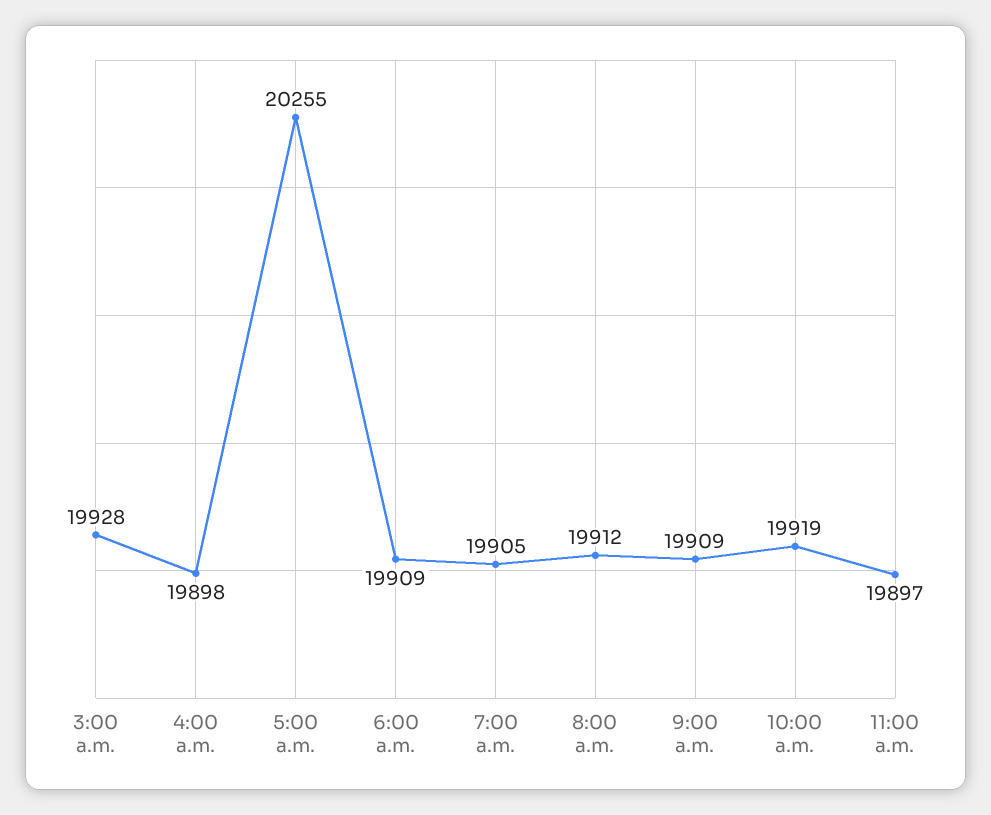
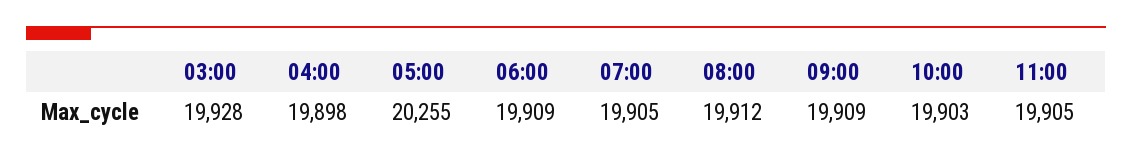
  {
    "3:00 a.m.": 19928,
    "4:00 a.m.": 19898,
    "5:00 a.m.": 20255,
    "6:00 a.m.": 19909,
    "7:00 a.m.": 19905,
    "8:00 a.m.": 19912,
    "9:00 a.m.": 19909,
-   "10:00 a.m.": 19919,
+   "10:00 a.m.": 19903,
-   "11:00 a.m.": 19897
+   "11:00 a.m.": 19905
  }

